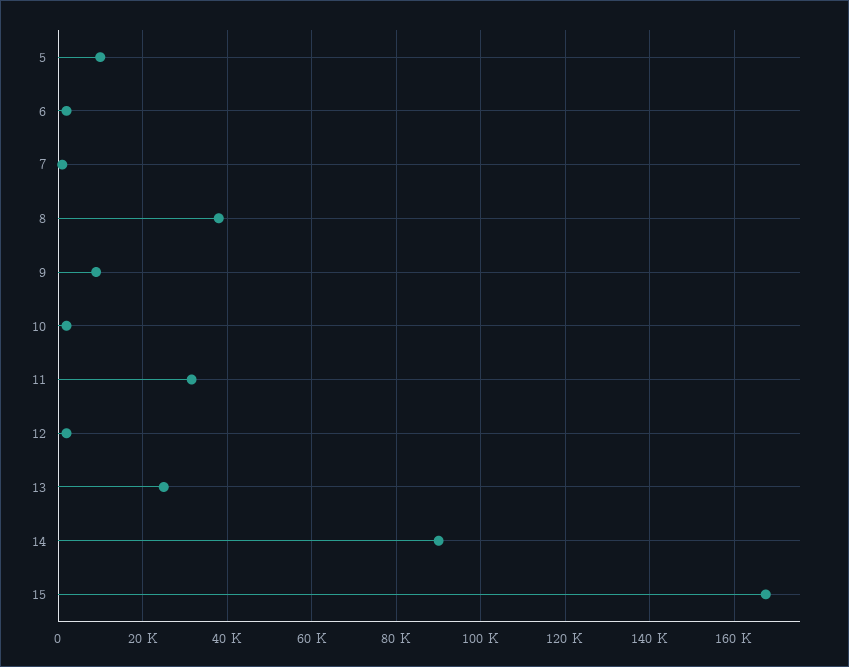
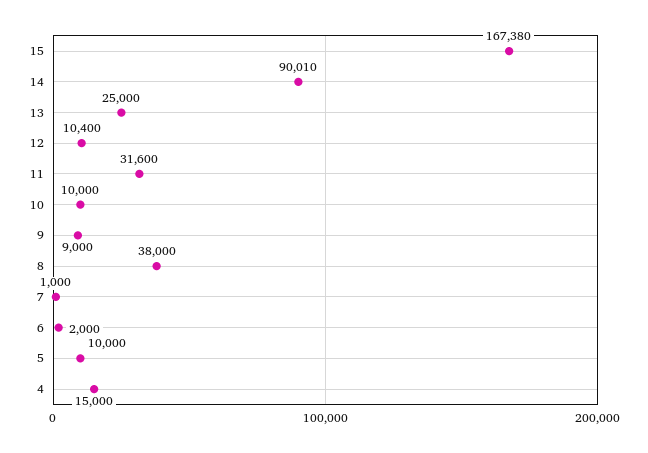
  {
    "5": 10000,
    "6": 2000,
    "7": 1000,
    "8": 38000,
    "9": 9000,
-   "10": 2000,
+   "10": 10000,
    "11": 31600,
-   "12": 2000,
+   "12": 10400,
    "13": 25000,
    "14": 90010,
-   "15": 167380
+   "15": 167380,
+   "4": 15000
  }

